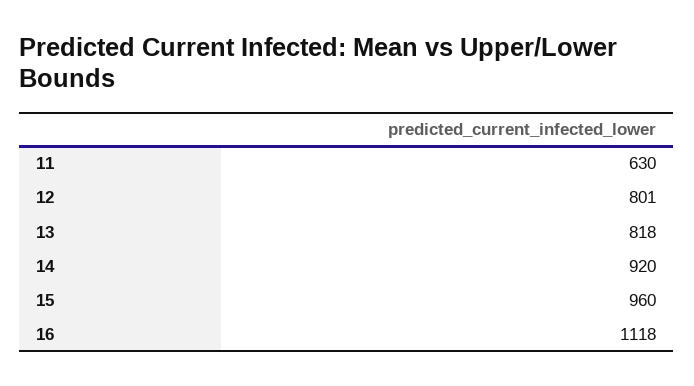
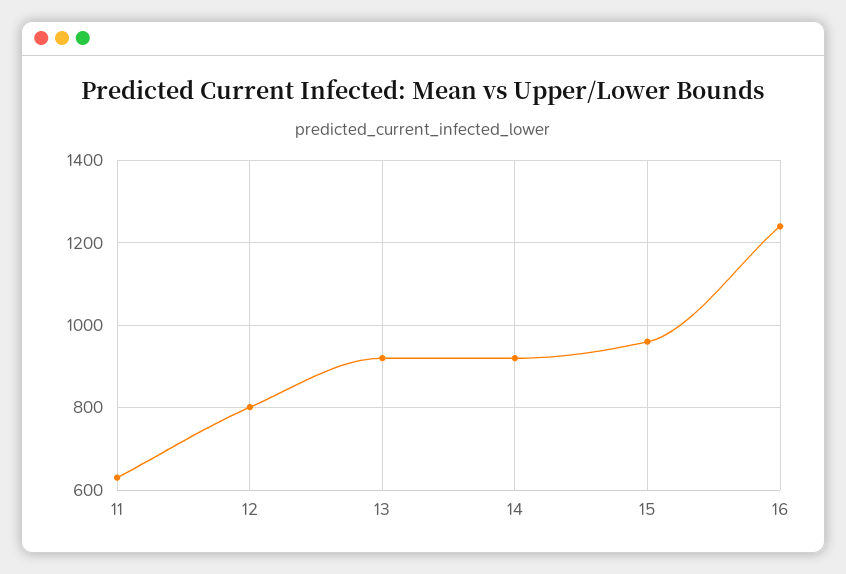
  {
    "11": 630,
    "12": 801,
-   "13": 818,
+   "13": 920,
    "14": 920,
    "15": 960,
-   "16": 1118
+   "16": 1240
  }

